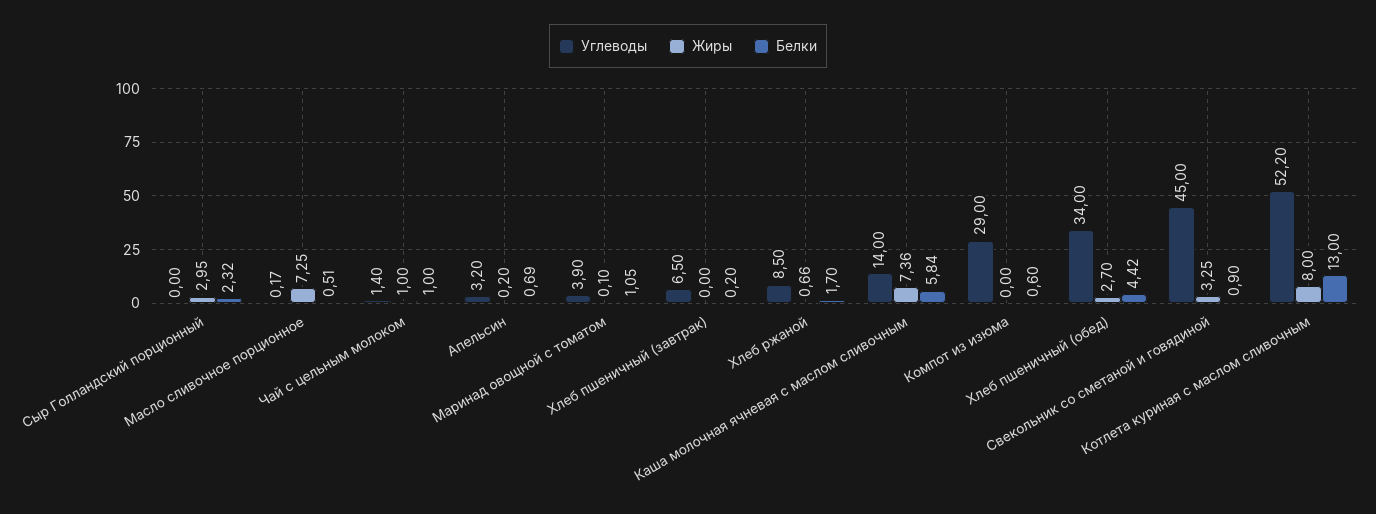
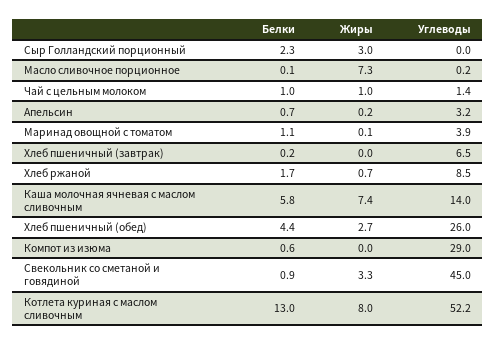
  {
    "Углеводы": {
      "Сыр Голландский порционный": 0,
      "Масло сливочное порционное": 0.17,
      "Чай с цельным молоком": 1.4,
      "Апельсин": 3.2,
      "Маринад овощной с томатом": 3.9,
      "Хлеб пшеничный (завтрак)": 6.5,
      "Хлеб ржаной": 8.5,
      "Каша молочная ячневая с маслом сливочным": 14,
      "Компот из изюма": 29,
-     "Хлеб пшеничный (обед)": 34,
+     "Хлеб пшеничный (обед)": 26,
      "Свекольник со сметаной и говядиной": 45,
      "Котлета куриная с маслом сливочным": 52.2
    },
    "Жиры": {
      "Сыр Голландский порционный": 2.95,
      "Масло сливочное порционное": 7.25,
      "Чай с цельным молоком": 1,
      "Апельсин": 0.2,
      "Маринад овощной с томатом": 0.1,
      "Хлеб пшеничный (завтрак)": 0,
      "Хлеб ржаной": 0.66,
      "Каша молочная ячневая с маслом сливочным": 7.36,
      "Компот из изюма": 0,
      "Хлеб пшеничный (обед)": 2.7,
      "Свекольник со сметаной и говядиной": 3.25,
      "Котлета куриная с маслом сливочным": 8
    },
    "Белки": {
      "Сыр Голландский порционный": 2.32,
-     "Масло сливочное порционное": 0.51,
+     "Масло сливочное порционное": 0.1,
      "Чай с цельным молоком": 1,
      "Апельсин": 0.69,
      "Маринад овощной с томатом": 1.05,
      "Хлеб пшеничный (завтрак)": 0.2,
      "Хлеб ржаной": 1.7,
      "Каша молочная ячневая с маслом сливочным": 5.84,
      "Компот из изюма": 0.6,
      "Хлеб пшеничный (обед)": 4.42,
      "Свекольник со сметаной и говядиной": 0.9,
      "Котлета куриная с маслом сливочным": 13
    }
  }

